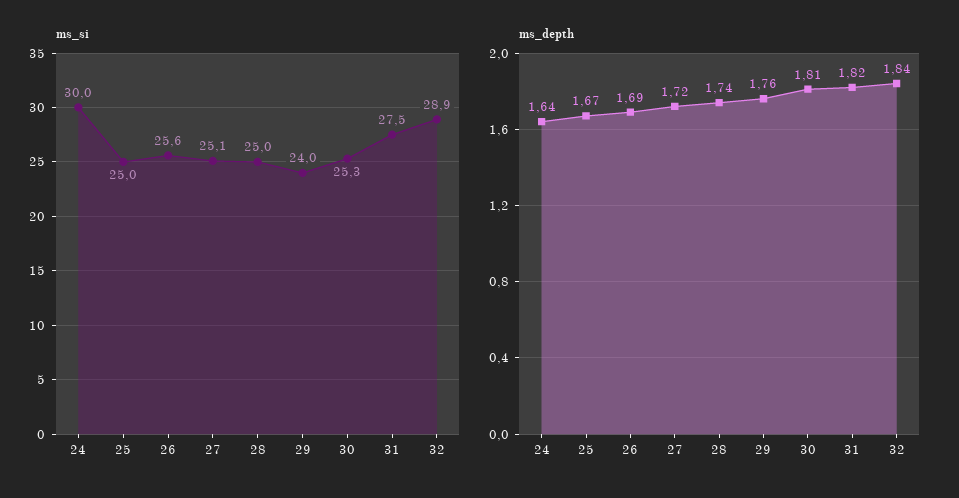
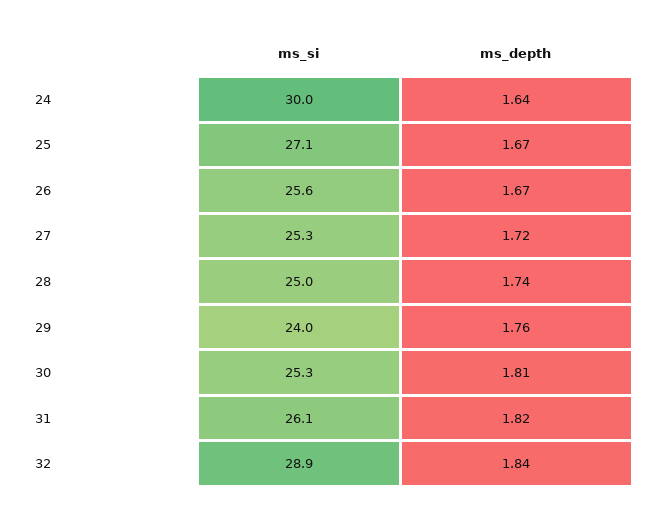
  {
    "ms_si": {
      "24": 30,
-     "25": 25,
+     "25": 27.1,
      "26": 25.6,
-     "27": 25.1,
+     "27": 25.3,
      "28": 25,
      "29": 24,
      "30": 25.3,
-     "31": 27.5,
+     "31": 26.1,
      "32": 28.9
    },
    "ms_depth": {
      "24": 1.64,
      "25": 1.67,
-     "26": 1.69,
+     "26": 1.67,
      "27": 1.72,
      "28": 1.74,
      "29": 1.76,
      "30": 1.81,
      "31": 1.82,
      "32": 1.84
    }
  }

